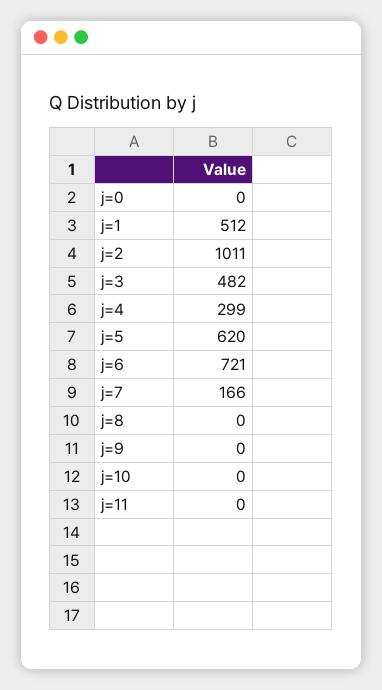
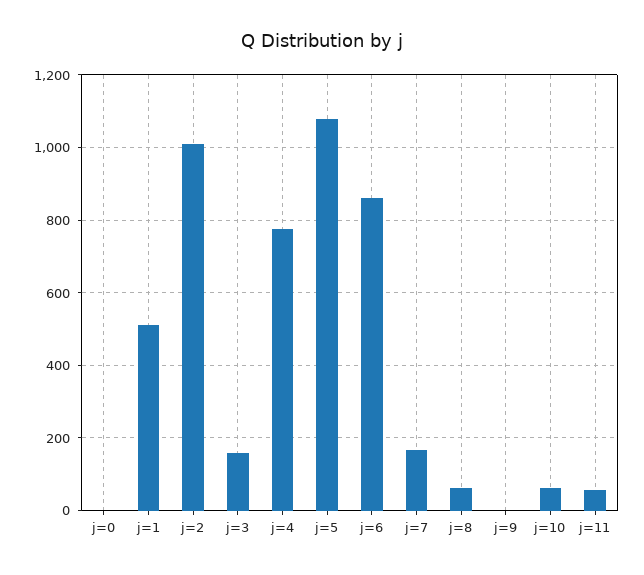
  {
    "j=0": 0,
    "j=1": 512,
    "j=2": 1011,
-   "j=3": 482,
+   "j=3": 160,
-   "j=4": 299,
+   "j=4": 780,
-   "j=5": 620,
+   "j=5": 1080,
-   "j=6": 721,
+   "j=6": 860,
    "j=7": 166,
-   "j=8": 0,
+   "j=8": 60,
    "j=9": 0,
-   "j=10": 0,
+   "j=10": 60,
-   "j=11": 0
+   "j=11": 60
  }

